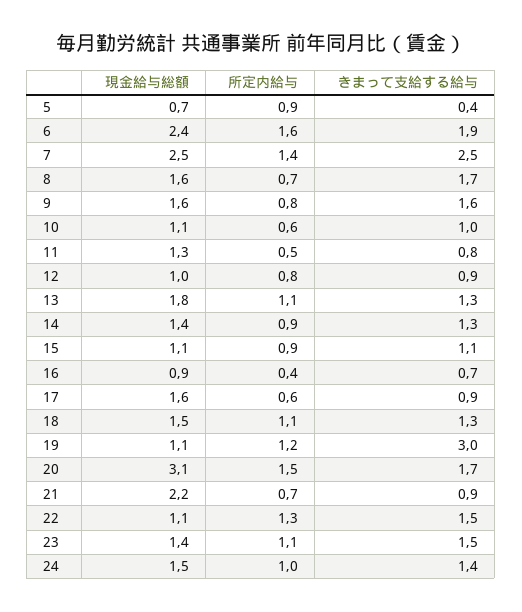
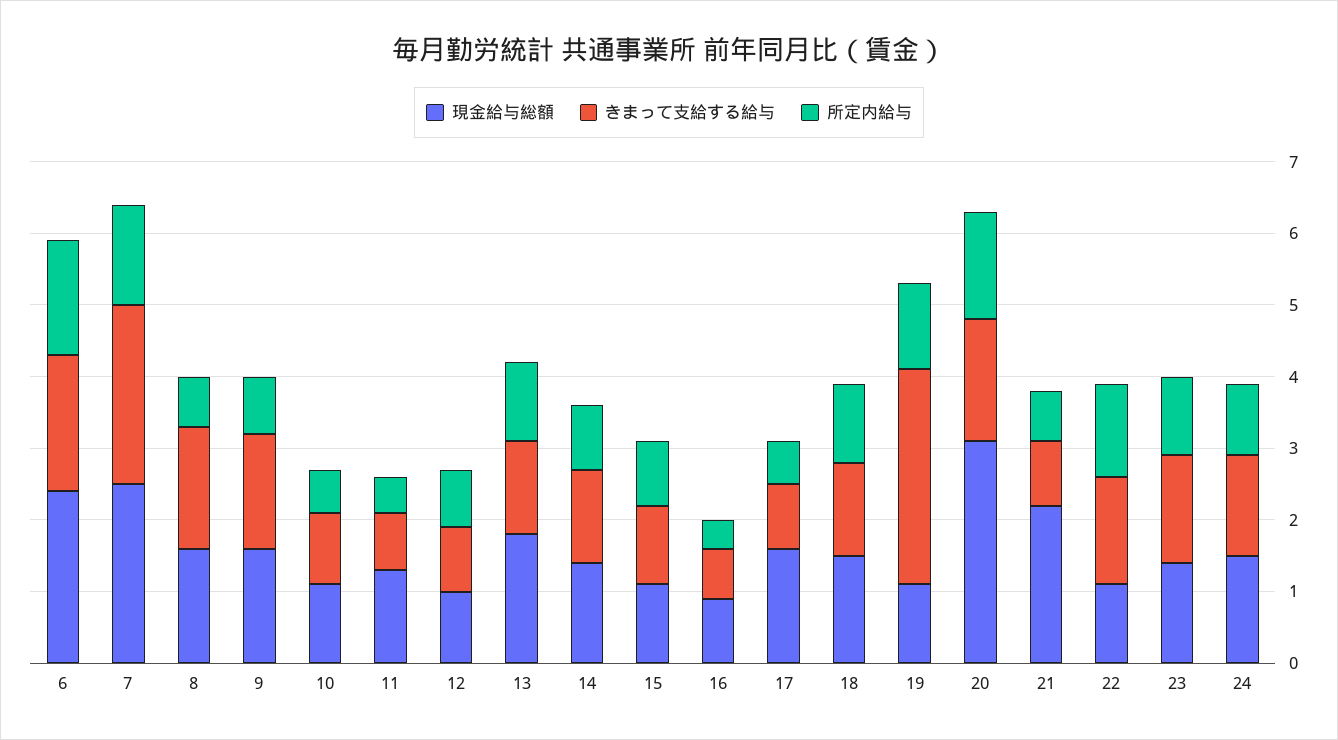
  {
    "現金給与総額": {
-     "5": 0.7,
      "6": 2.4,
      "7": 2.5,
      "8": 1.6,
      "9": 1.6,
      "10": 1.1,
      "11": 1.3,
      "12": 1,
      "13": 1.8,
      "14": 1.4,
      "15": 1.1,
      "16": 0.9,
      "17": 1.6,
      "18": 1.5,
      "19": 1.1,
      "20": 3.1,
      "21": 2.2,
      "22": 1.1,
      "23": 1.4,
      "24": 1.5
    },
    "所定内給与": {
-     "5": 0.9,
      "6": 1.6,
      "7": 1.4,
      "8": 0.7,
      "9": 0.8,
      "10": 0.6,
      "11": 0.5,
      "12": 0.8,
      "13": 1.1,
      "14": 0.9,
      "15": 0.9,
      "16": 0.4,
      "17": 0.6,
      "18": 1.1,
      "19": 1.2,
      "20": 1.5,
      "21": 0.7,
      "22": 1.3,
      "23": 1.1,
      "24": 1
    },
    "きまって支給する給与": {
-     "5": 0.4,
      "6": 1.9,
      "7": 2.5,
      "8": 1.7,
      "9": 1.6,
      "10": 1,
      "11": 0.8,
      "12": 0.9,
      "13": 1.3,
      "14": 1.3,
      "15": 1.1,
      "16": 0.7,
      "17": 0.9,
      "18": 1.3,
      "19": 3,
      "20": 1.7,
      "21": 0.9,
      "22": 1.5,
      "23": 1.5,
      "24": 1.4
    }
  }

